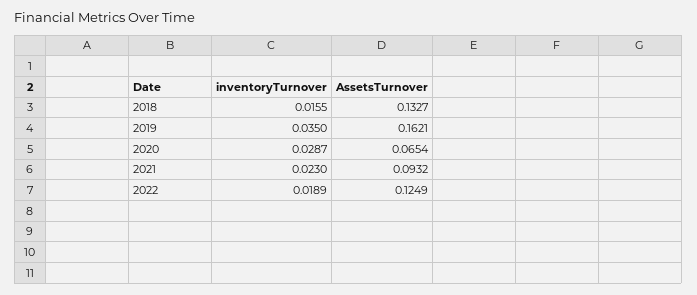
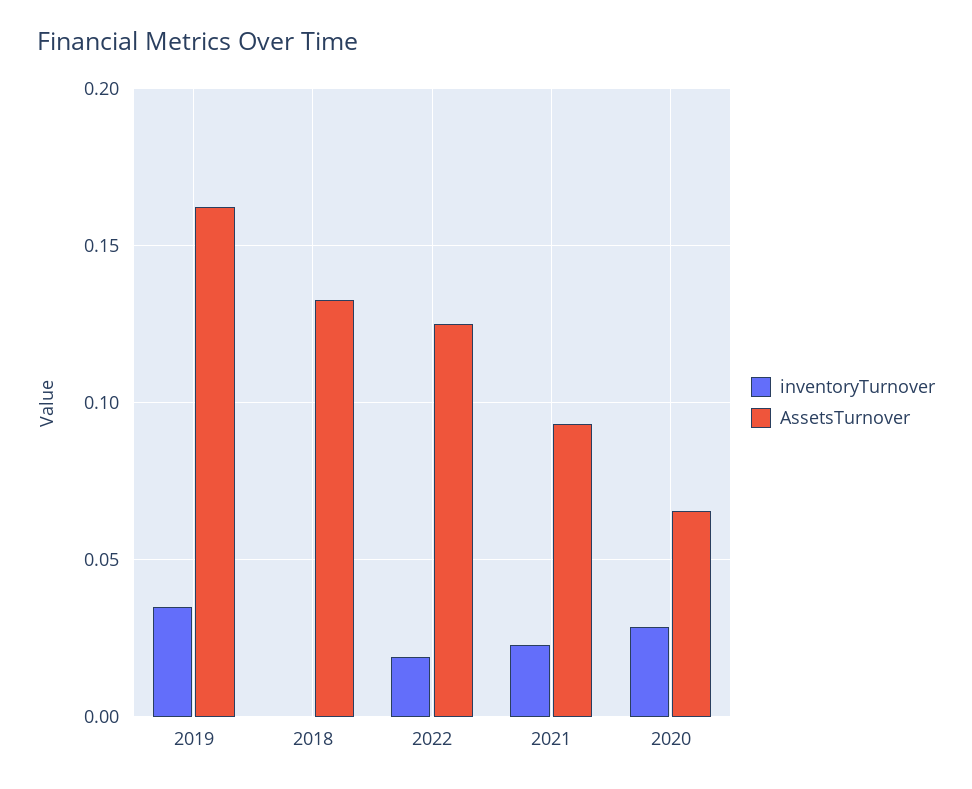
  {
    "inventoryTurnover": {
-     "2018": 0.0155,
+     "2018": 0,
      "2019": 0.035,
      "2020": 0.0287,
      "2021": 0.023,
      "2022": 0.0189
    },
    "AssetsTurnover": {
      "2018": 0.1327,
      "2019": 0.1621,
      "2020": 0.0654,
      "2021": 0.0932,
      "2022": 0.1249
    }
  }

